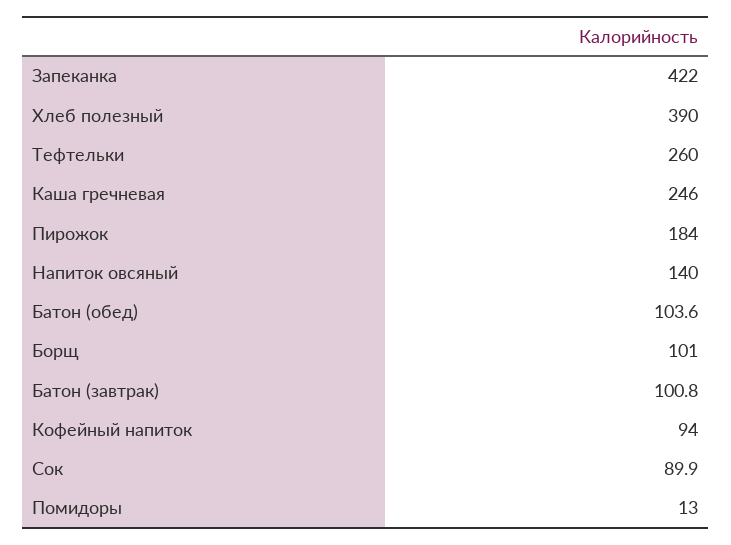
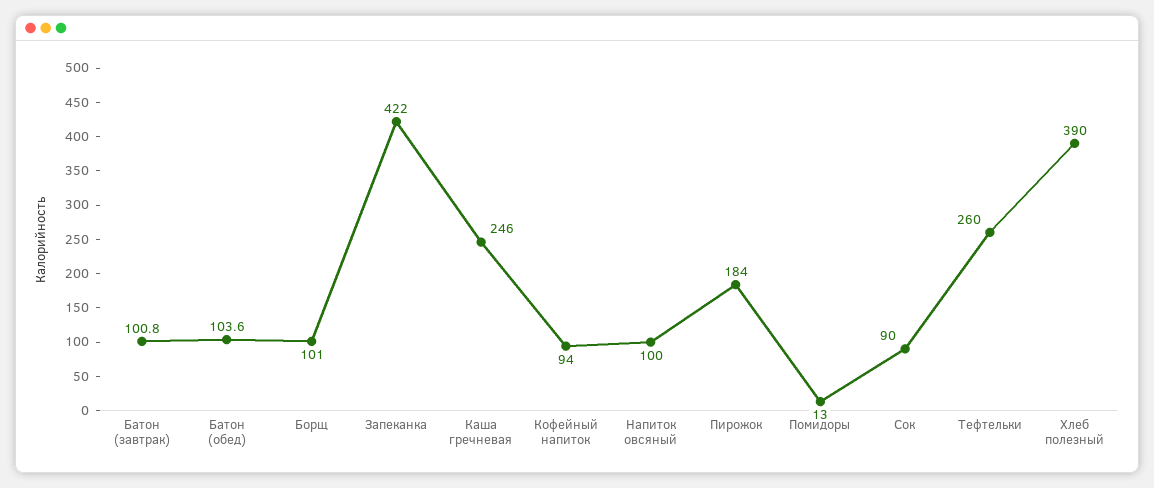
  {
    "Запеканка": 422,
    "Хлеб полезный": 390,
    "Тефтельки": 260,
    "Каша гречневая": 246,
    "Пирожок": 184,
-   "Напиток овсяный": 140,
+   "Напиток овсяный": 100,
    "Батон (обед)": 103.6,
    "Борщ": 101,
    "Батон (завтрак)": 100.8,
    "Кофейный напиток": 94,
-   "Сок": 89.9,
+   "Сок": 90,
    "Помидоры": 13
  }

